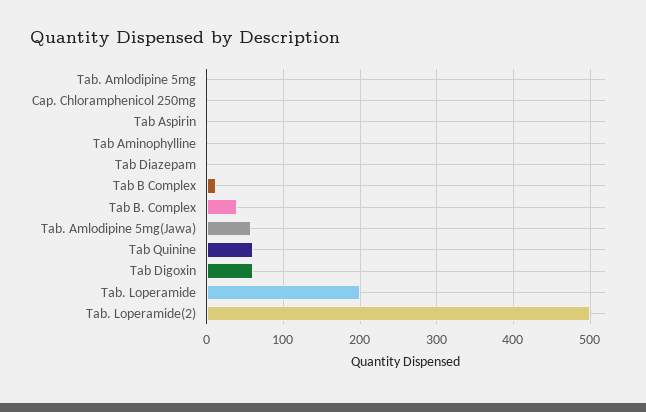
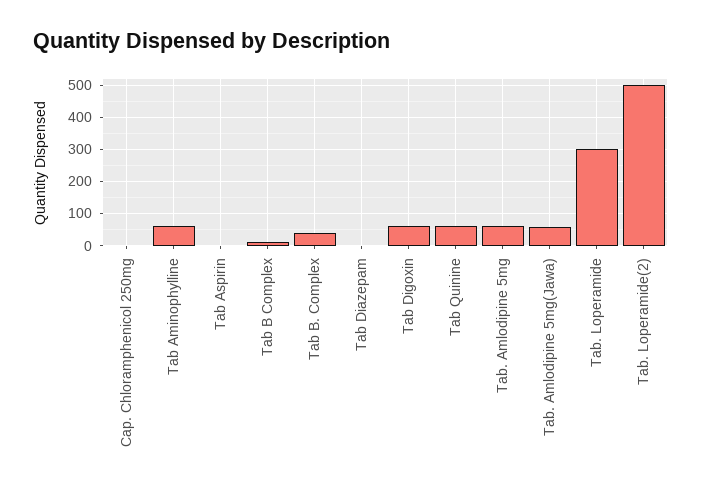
  {
-   "Tab. Amlodipine 5mg": 0,
+   "Tab. Amlodipine 5mg": 60,
    "Cap. Chloramphenicol 250mg": 0,
    "Tab Aspirin": 0,
-   "Tab Aminophylline": 0,
+   "Tab Aminophylline": 60,
    "Tab Diazepam": 0,
    "Tab B Complex": 10,
    "Tab B. Complex": 40,
    "Tab. Amlodipine 5mg(Jawa)": 60,
    "Tab Quinine": 60,
    "Tab Digoxin": 60,
-   "Tab. Loperamide": 200,
+   "Tab. Loperamide": 300,
    "Tab. Loperamide(2)": 500
  }

